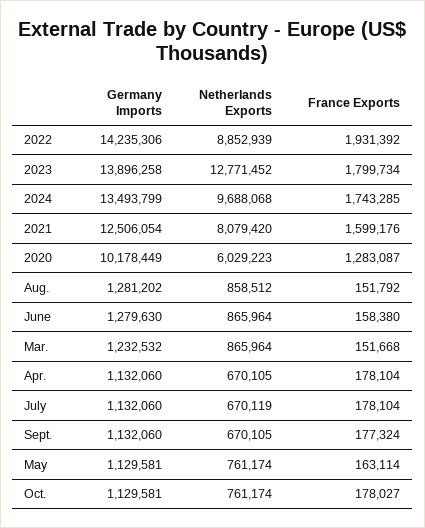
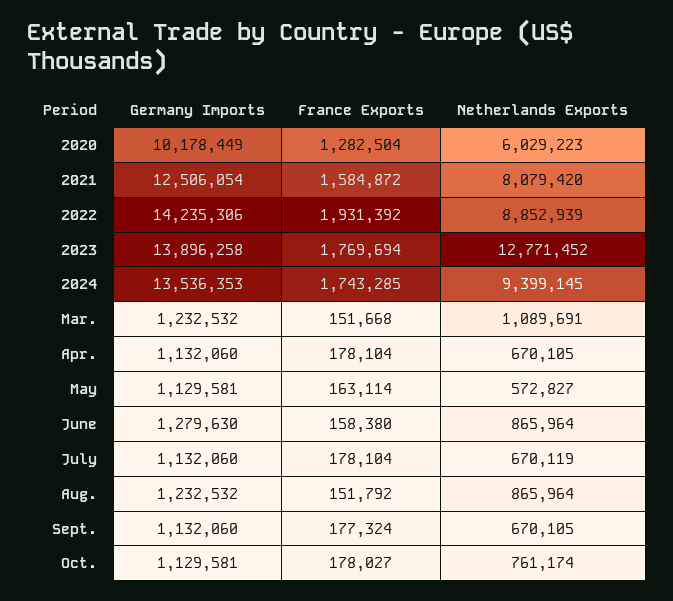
  {
    "Germany Imports": {
      "2022": 14235306,
      "2023": 13896258,
-     "2024": 13493799,
+     "2024": 13536353,
      "2021": 12506054,
      "2020": 10178449,
-     "Aug.": 1281202,
+     "Aug.": 1232532,
      "June": 1279630,
      "Mar.": 1232532,
      "Apr.": 1132060,
      "July": 1132060,
      "Sept.": 1132060,
      "May": 1129581,
      "Oct.": 1129581
    },
    "Netherlands Exports": {
      "2022": 8852939,
      "2023": 12771452,
-     "2024": 9688068,
+     "2024": 9399145,
      "2021": 8079420,
      "2020": 6029223,
-     "Aug.": 858512,
+     "Aug.": 865964,
      "June": 865964,
-     "Mar.": 865964,
+     "Mar.": 1089691,
      "Apr.": 670105,
      "July": 670119,
      "Sept.": 670105,
-     "May": 761174,
+     "May": 572827,
      "Oct.": 761174
    },
    "France Exports": {
      "2022": 1931392,
-     "2023": 1799734,
+     "2023": 1769694,
      "2024": 1743285,
-     "2021": 1599176,
+     "2021": 1584872,
-     "2020": 1283087,
+     "2020": 1282504,
      "Aug.": 151792,
      "June": 158380,
      "Mar.": 151668,
      "Apr.": 178104,
      "July": 178104,
      "Sept.": 177324,
      "May": 163114,
      "Oct.": 178027
    }
  }

